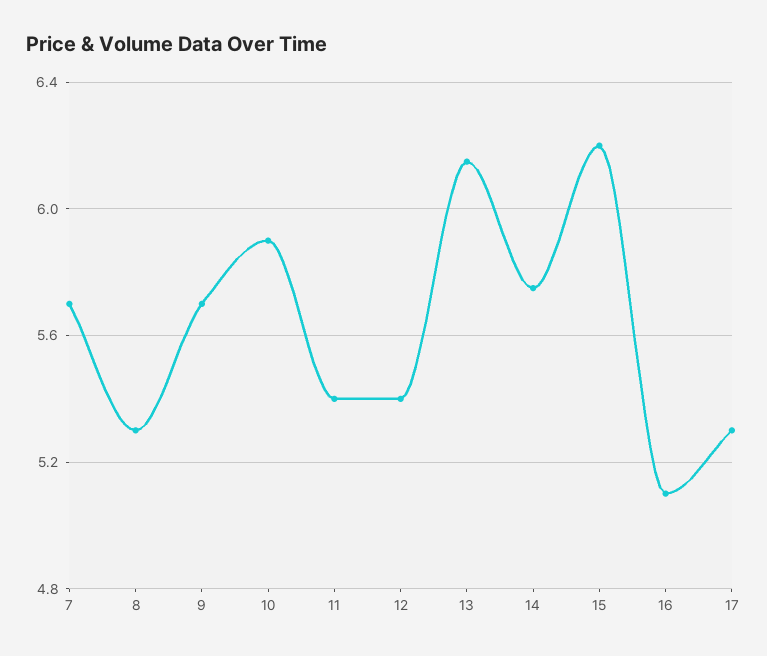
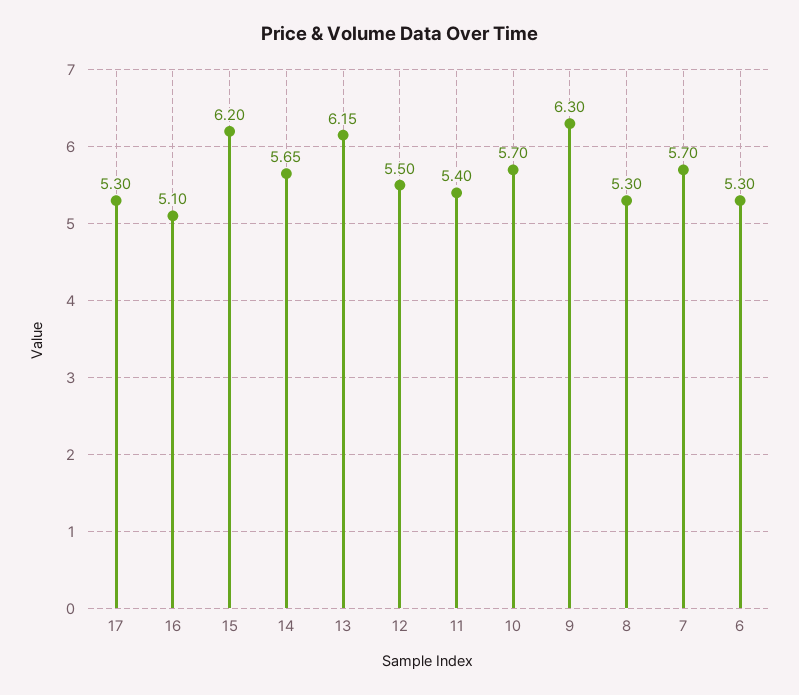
  {
    "7": 5.7,
    "8": 5.3,
-   "9": 5.7,
+   "9": 6.3,
-   "10": 5.9,
+   "10": 5.7,
    "11": 5.4,
-   "12": 5.4,
+   "12": 5.5,
    "13": 6.15,
-   "14": 5.75,
+   "14": 5.65,
    "15": 6.2,
    "16": 5.1,
-   "17": 5.3
+   "17": 5.3,
+   "6": 5.3
  }

